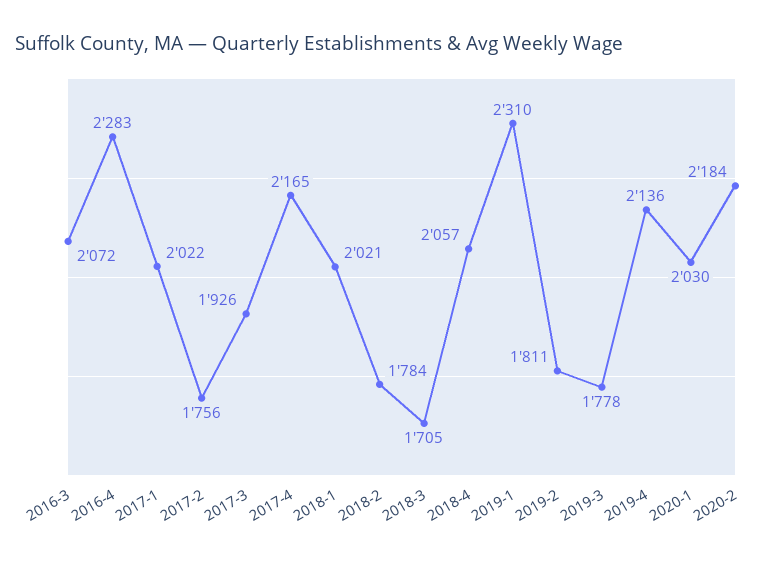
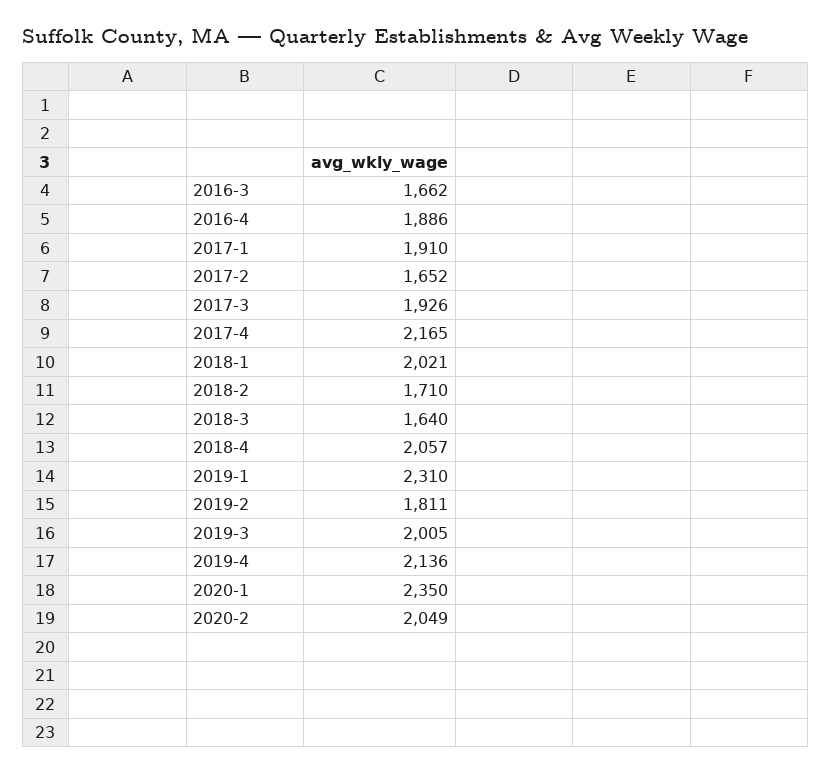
  {
-   "2016-3": 2072,
+   "2016-3": 1662,
-   "2016-4": 2283,
+   "2016-4": 1886,
-   "2017-1": 2022,
+   "2017-1": 1910,
-   "2017-2": 1756,
+   "2017-2": 1652,
    "2017-3": 1926,
    "2017-4": 2165,
    "2018-1": 2021,
-   "2018-2": 1784,
+   "2018-2": 1710,
-   "2018-3": 1705,
+   "2018-3": 1640,
    "2018-4": 2057,
    "2019-1": 2310,
    "2019-2": 1811,
-   "2019-3": 1778,
+   "2019-3": 2005,
    "2019-4": 2136,
-   "2020-1": 2030,
+   "2020-1": 2350,
-   "2020-2": 2184
+   "2020-2": 2049
  }

